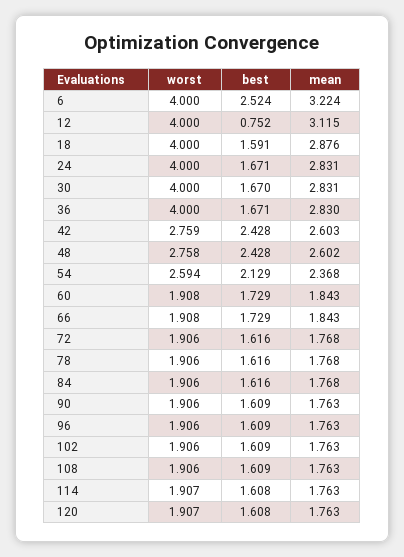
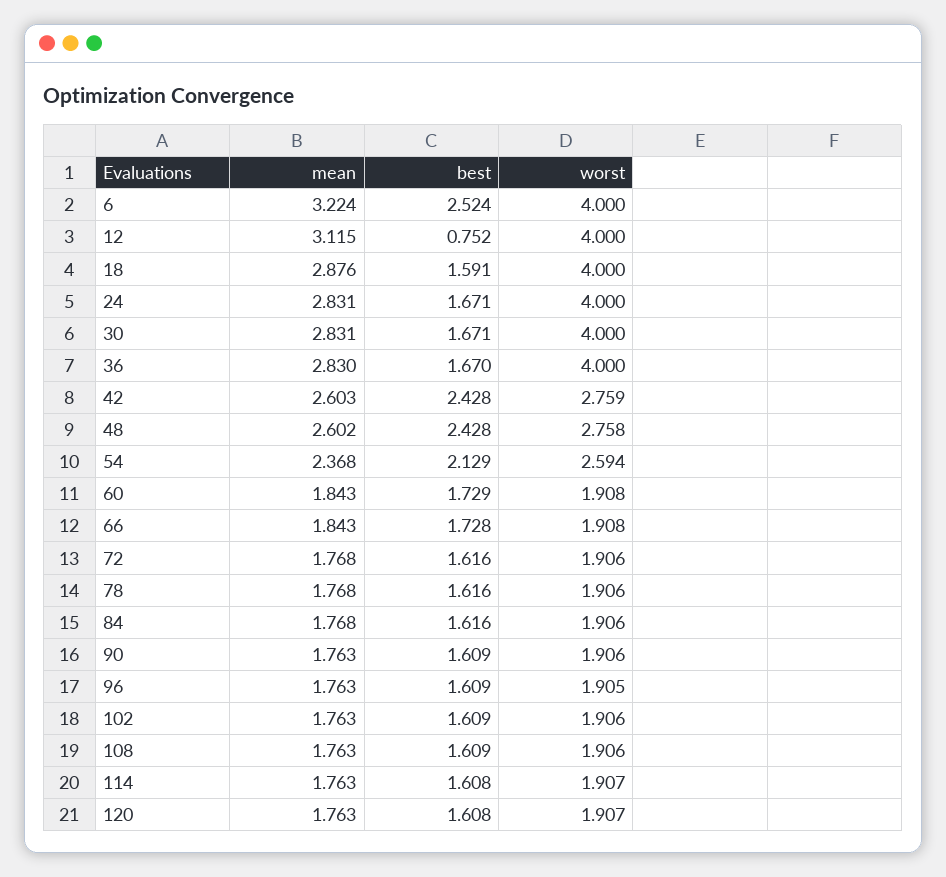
  {
    "worst": {
      "6": 4,
      "12": 4,
      "18": 4,
      "24": 4,
      "30": 4,
      "36": 4,
      "42": 2.759,
      "48": 2.758,
      "54": 2.594,
      "60": 1.908,
      "66": 1.908,
      "72": 1.906,
      "78": 1.906,
      "84": 1.906,
      "90": 1.906,
-     "96": 1.906,
+     "96": 1.905,
      "102": 1.906,
      "108": 1.906,
      "114": 1.907,
      "120": 1.907
    },
    "best": {
      "6": 2.524,
      "12": 0.752,
      "18": 1.591,
      "24": 1.671,
-     "30": 1.67,
+     "30": 1.671,
-     "36": 1.671,
+     "36": 1.67,
      "42": 2.428,
      "48": 2.428,
      "54": 2.129,
      "60": 1.729,
-     "66": 1.729,
+     "66": 1.728,
      "72": 1.616,
      "78": 1.616,
      "84": 1.616,
      "90": 1.609,
      "96": 1.609,
      "102": 1.609,
      "108": 1.609,
      "114": 1.608,
      "120": 1.608
    },
    "mean": {
      "6": 3.224,
      "12": 3.115,
      "18": 2.876,
      "24": 2.831,
      "30": 2.831,
      "36": 2.83,
      "42": 2.603,
      "48": 2.602,
      "54": 2.368,
      "60": 1.843,
      "66": 1.843,
      "72": 1.768,
      "78": 1.768,
      "84": 1.768,
      "90": 1.763,
      "96": 1.763,
      "102": 1.763,
      "108": 1.763,
      "114": 1.763,
      "120": 1.763
    }
  }

